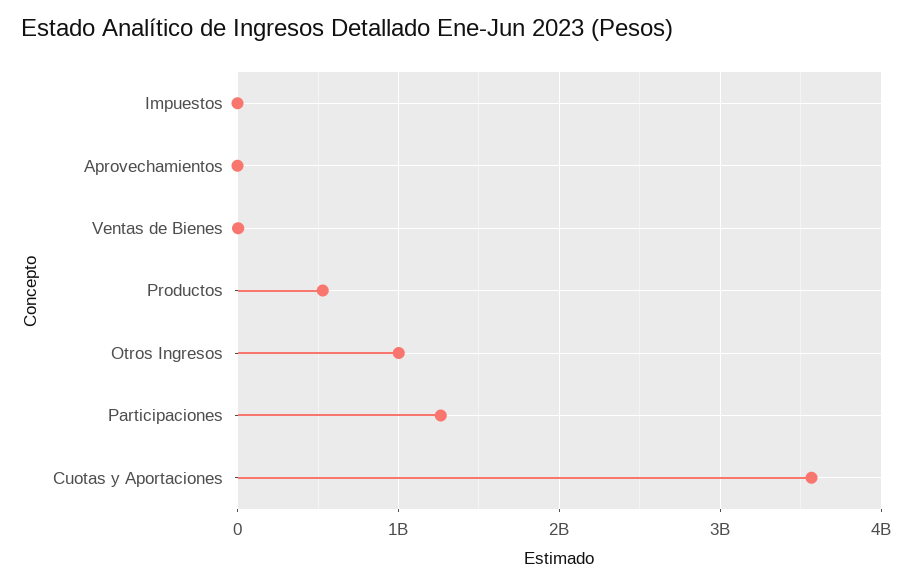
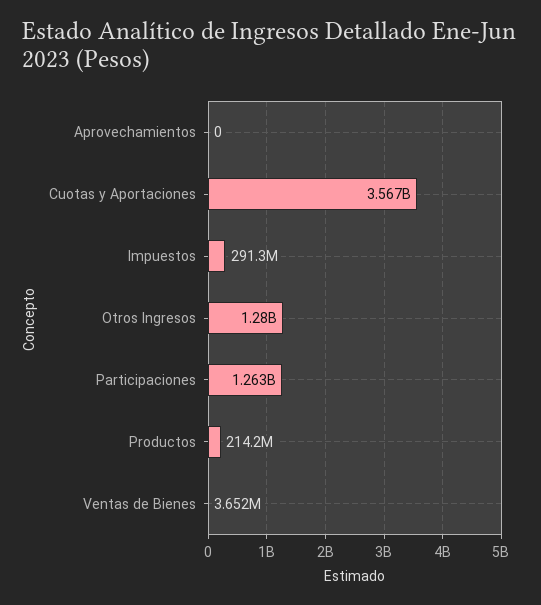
  {
-   "Impuestos": 0,
+   "Impuestos": 291300000,
    "Aprovechamientos": 0,
    "Ventas de Bienes": 3652000,
-   "Productos": 500000000,
+   "Productos": 214200000,
-   "Otros Ingresos": 1000000000,
+   "Otros Ingresos": 1280000000,
    "Participaciones": 1263000000,
    "Cuotas y Aportaciones": 3567000000
  }

